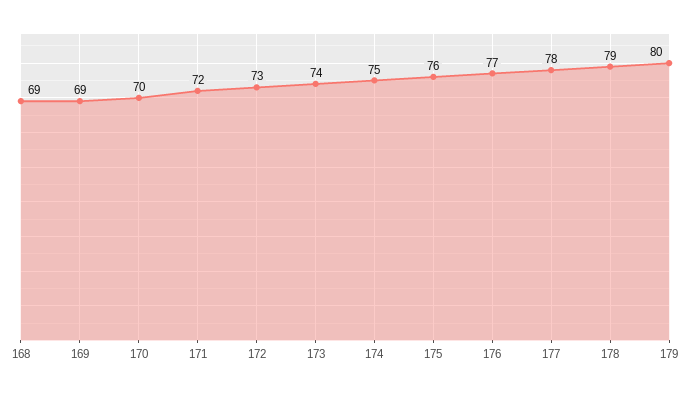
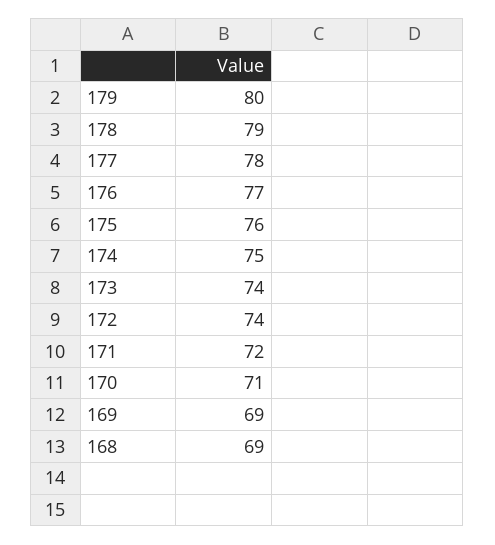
  {
    "168": 69,
    "169": 69,
-   "170": 70,
+   "170": 71,
    "171": 72,
-   "172": 73,
+   "172": 74,
    "173": 74,
    "174": 75,
    "175": 76,
    "176": 77,
    "177": 78,
    "178": 79,
    "179": 80
  }

